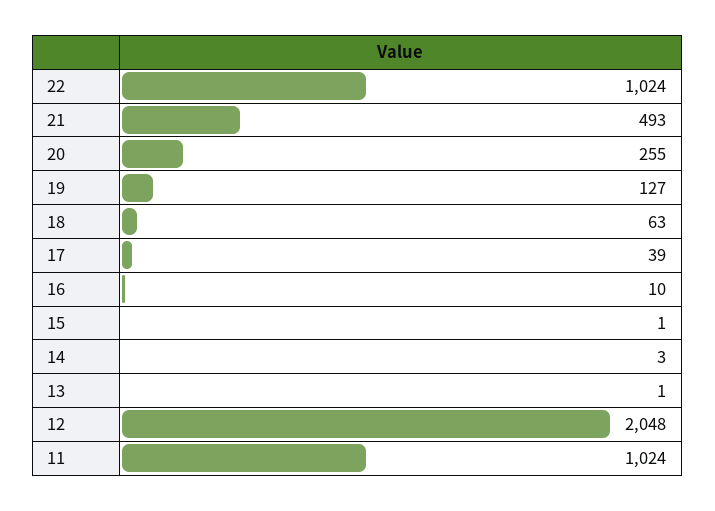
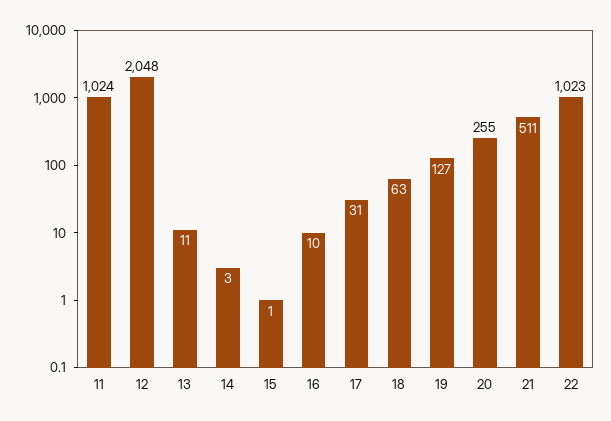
  {
-   "22": 1024,
+   "22": 1023,
-   "21": 493,
+   "21": 511,
    "20": 255,
    "19": 127,
    "18": 63,
-   "17": 39,
+   "17": 31,
    "16": 10,
    "15": 1,
    "14": 3,
-   "13": 1,
+   "13": 11,
    "12": 2048,
    "11": 1024
  }

